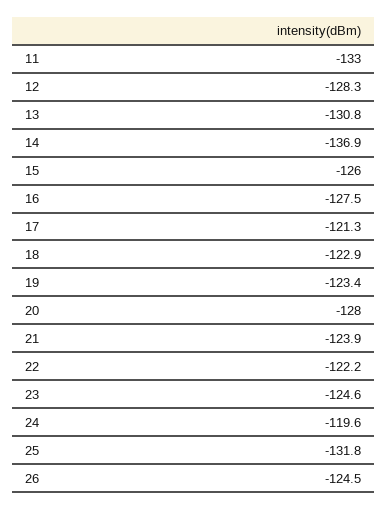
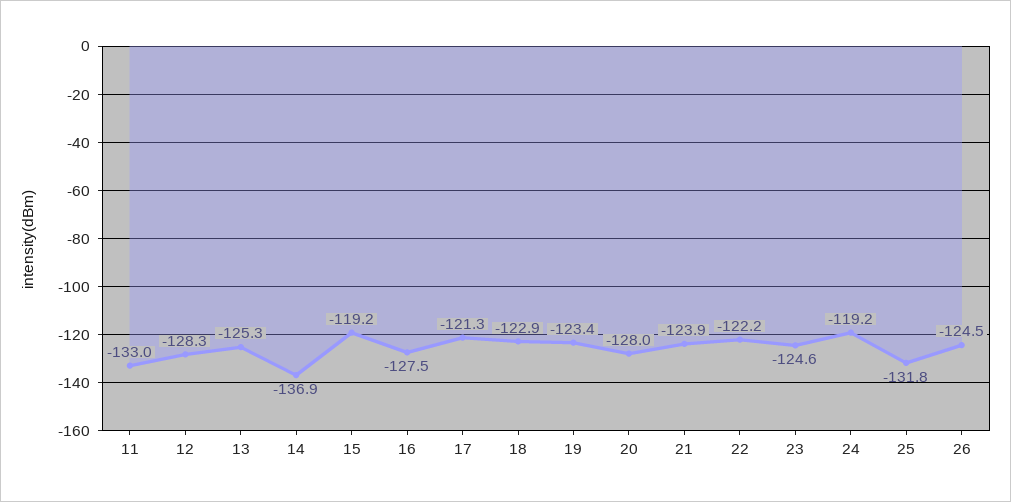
  {
    "11": -133,
    "12": -128.3,
-   "13": -130.8,
+   "13": -125.3,
    "14": -136.9,
-   "15": -126,
+   "15": -119.2,
    "16": -127.5,
    "17": -121.3,
    "18": -122.9,
    "19": -123.4,
    "20": -128,
    "21": -123.9,
    "22": -122.2,
    "23": -124.6,
-   "24": -119.6,
+   "24": -119.2,
    "25": -131.8,
    "26": -124.5
  }

